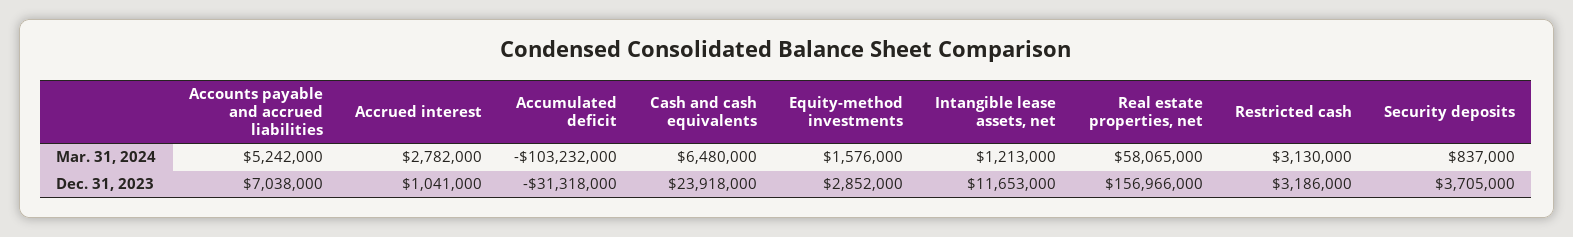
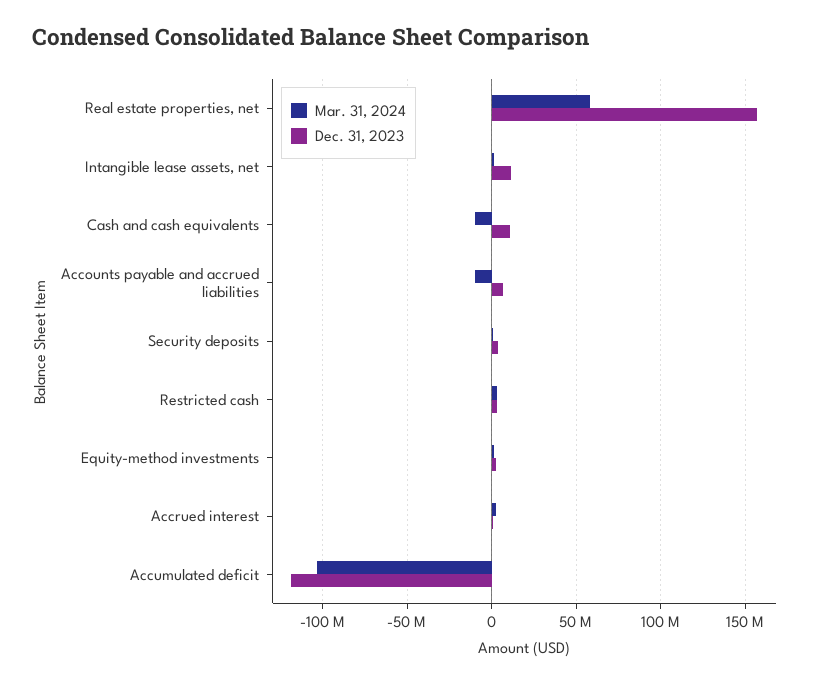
  {
    "Mar. 31, 2024": {
-     "Accounts payable and accrued liabilities": 5242000,
+     "Accounts payable and accrued liabilities": -10000000,
      "Accrued interest": 2782000,
      "Accumulated deficit": -103232000,
-     "Cash and cash equivalents": 6480000,
+     "Cash and cash equivalents": -10000000,
      "Equity-method investments": 1576000,
      "Intangible lease assets, net": 1213000,
      "Real estate properties, net": 58065000,
      "Restricted cash": 3130000,
      "Security deposits": 837000
    },
    "Dec. 31, 2023": {
      "Accounts payable and accrued liabilities": 7038000,
      "Accrued interest": 1041000,
-     "Accumulated deficit": -31318000,
+     "Accumulated deficit": -120000000,
-     "Cash and cash equivalents": 23918000,
+     "Cash and cash equivalents": 10000000,
      "Equity-method investments": 2852000,
      "Intangible lease assets, net": 11653000,
      "Real estate properties, net": 156966000,
      "Restricted cash": 3186000,
      "Security deposits": 3705000
    }
  }

